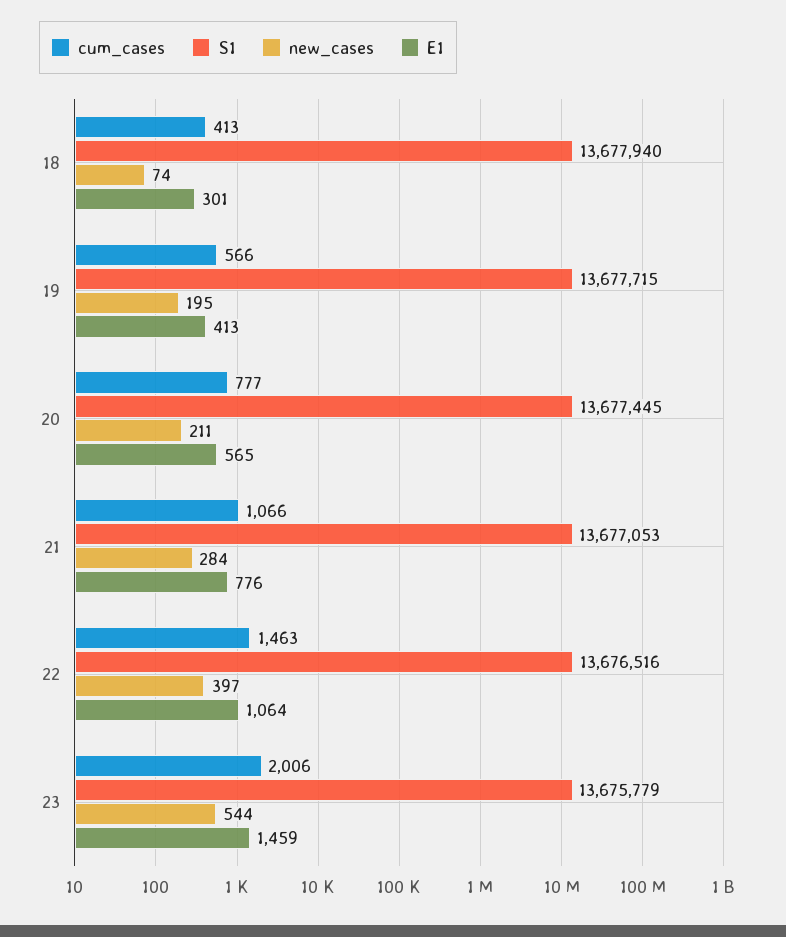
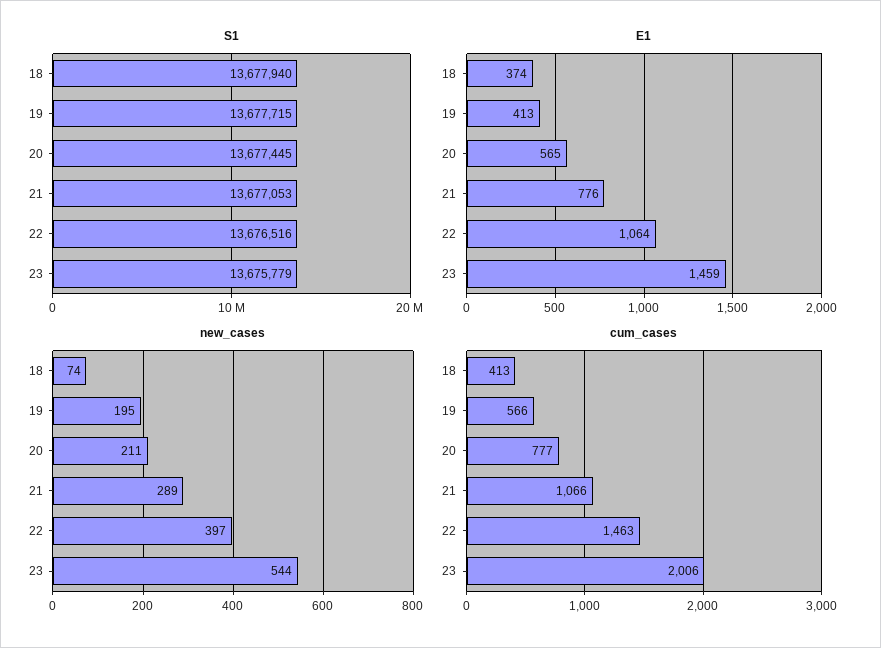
  {
    "cum_cases": {
      "18": 413,
      "19": 566,
      "20": 777,
      "21": 1066,
      "22": 1463,
      "23": 2006
    },
    "S1": {
      "18": 13677940,
      "19": 13677715,
      "20": 13677445,
      "21": 13677053,
      "22": 13676516,
      "23": 13675779
    },
    "new_cases": {
      "18": 74,
      "19": 195,
      "20": 211,
-     "21": 284,
+     "21": 289,
      "22": 397,
      "23": 544
    },
    "E1": {
-     "18": 301,
+     "18": 374,
      "19": 413,
      "20": 565,
      "21": 776,
      "22": 1064,
      "23": 1459
    }
  }

